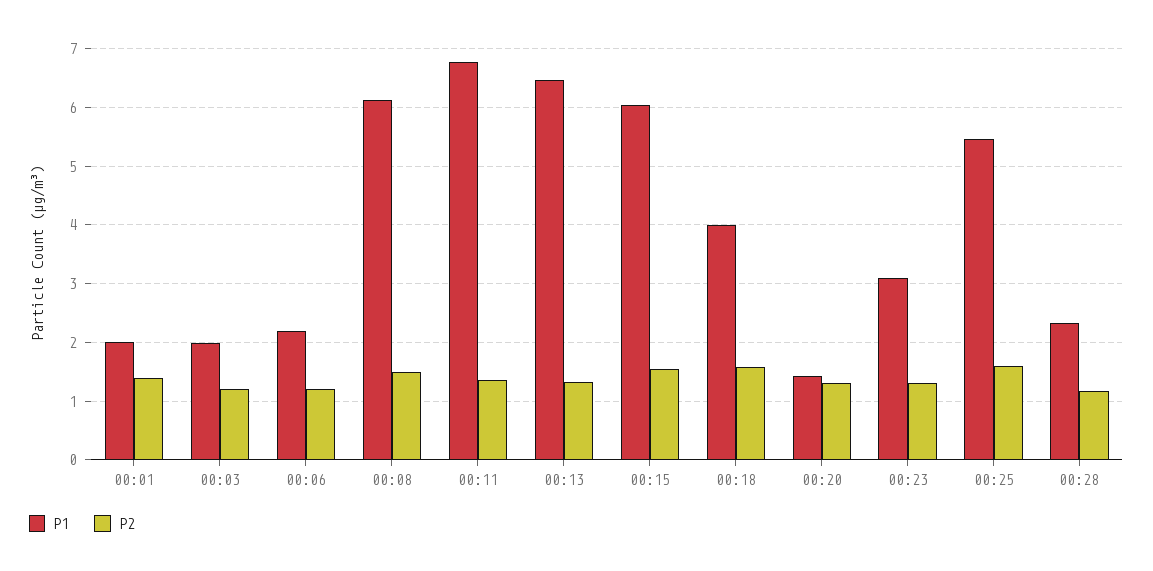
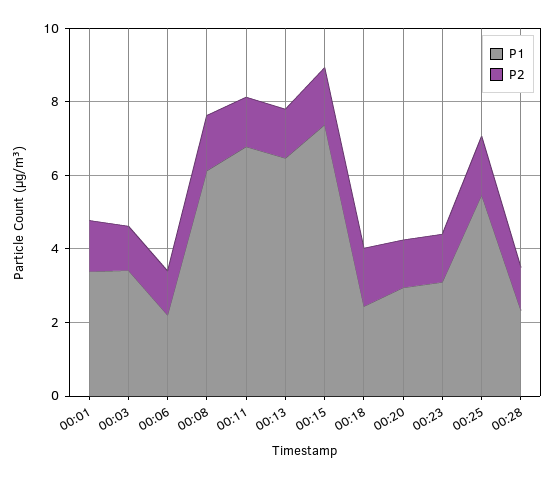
  {
    "P1": {
-     "00:01": 2,
+     "00:01": 3.5,
-     "00:03": 2,
+     "00:03": 3.5,
      "00:06": 2.2,
      "00:08": 6.2,
      "00:11": 6.8,
      "00:13": 6.4,
-     "00:15": 6,
+     "00:15": 7.5,
-     "00:18": 4,
+     "00:18": 2.5,
-     "00:20": 1.4,
+     "00:20": 3,
      "00:23": 3.2,
      "00:25": 5.4,
      "00:28": 2.4
    },
    "P2": {
      "00:01": 1.4,
      "00:03": 1.2,
      "00:06": 1.2,
      "00:08": 1.6,
      "00:11": 1.4,
      "00:13": 1.4,
      "00:15": 1.6,
      "00:18": 1.6,
      "00:20": 1.4,
      "00:23": 1.4,
      "00:25": 1.6,
      "00:28": 1.2
    }
  }

